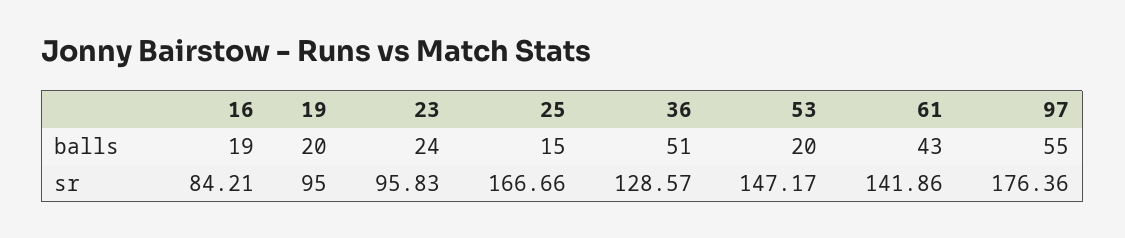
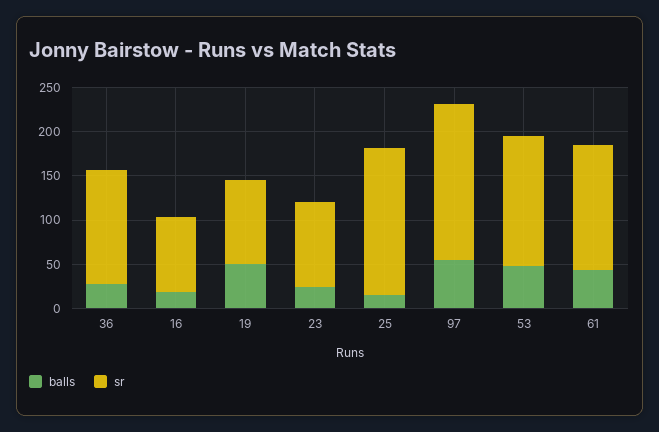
  {
    "balls": {
      "16": 19,
-     "19": 20,
+     "19": 50,
      "23": 24,
      "25": 15,
-     "36": 51,
+     "36": 30,
-     "53": 20,
+     "53": 50,
      "61": 43,
      "97": 55
    },
    "sr": {
      "16": 84.21,
      "19": 95,
      "23": 95.83,
      "25": 166.66,
      "36": 128.57,
      "53": 147.17,
      "61": 141.86,
      "97": 176.36
    }
  }

